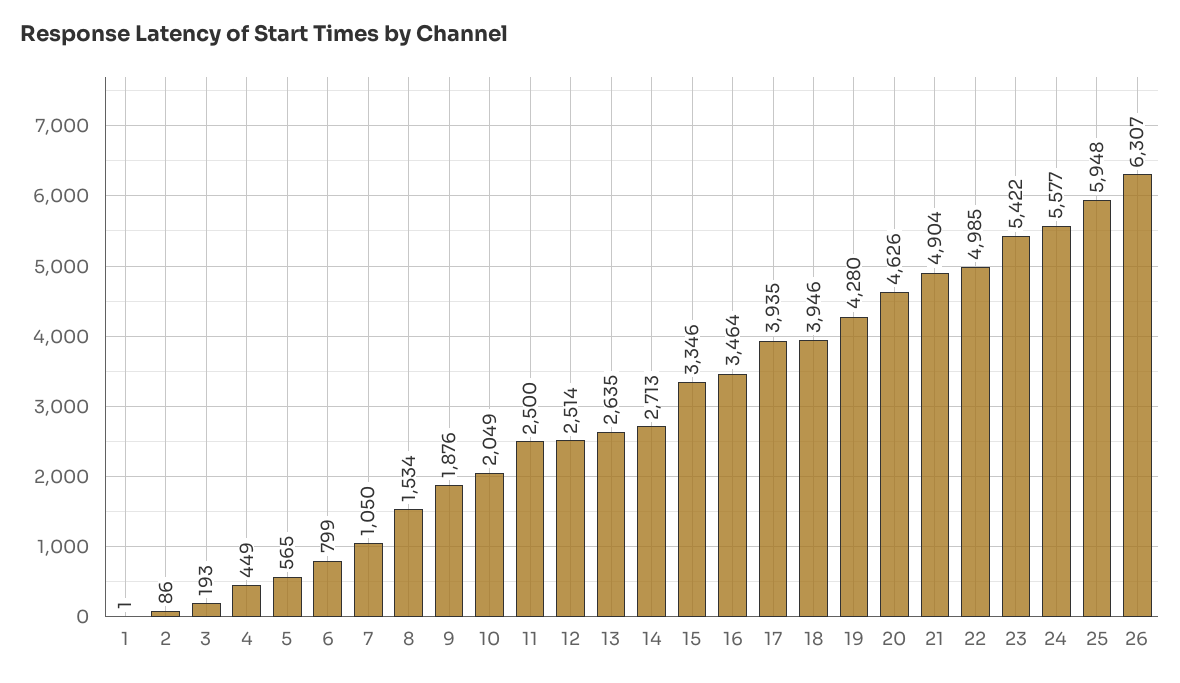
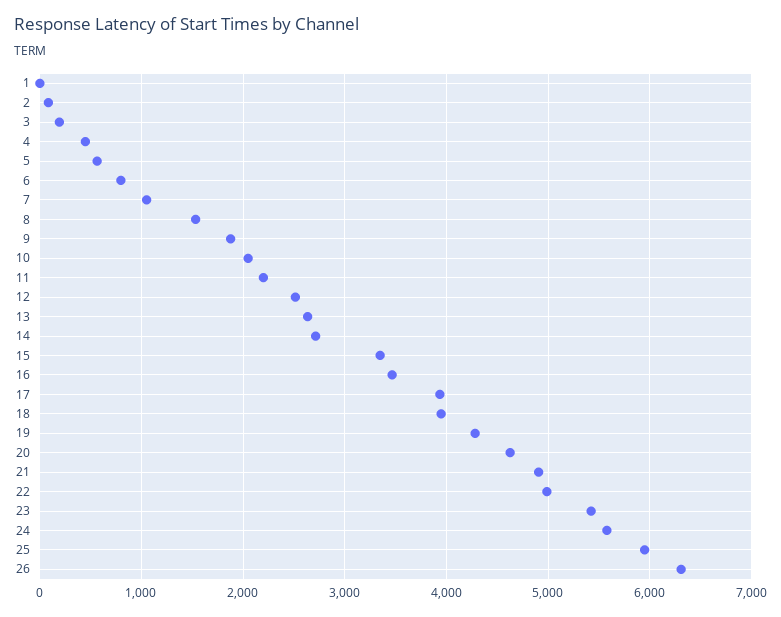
  {
    "1": 1,
    "2": 86,
    "3": 193,
    "4": 449,
    "5": 565,
    "6": 799,
    "7": 1050,
    "8": 1534,
    "9": 1876,
    "10": 2049,
-   "11": 2500,
+   "11": 2200,
    "12": 2514,
    "13": 2635,
    "14": 2713,
    "15": 3346,
    "16": 3464,
    "17": 3935,
    "18": 3946,
    "19": 4280,
    "20": 4626,
    "21": 4904,
    "22": 4985,
    "23": 5422,
    "24": 5577,
    "25": 5948,
    "26": 6307
  }

